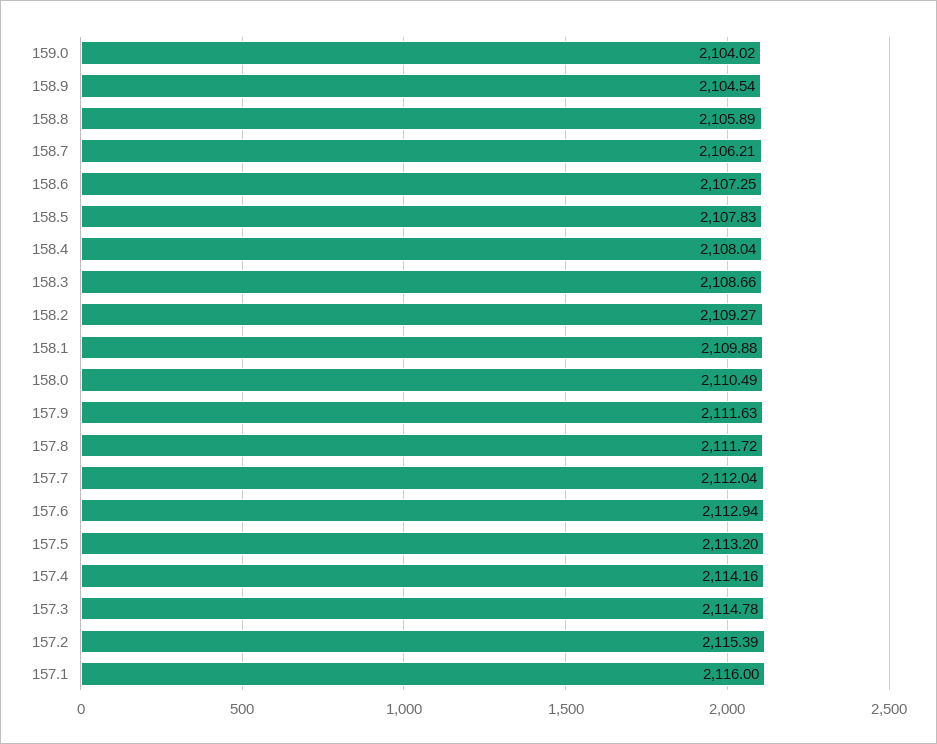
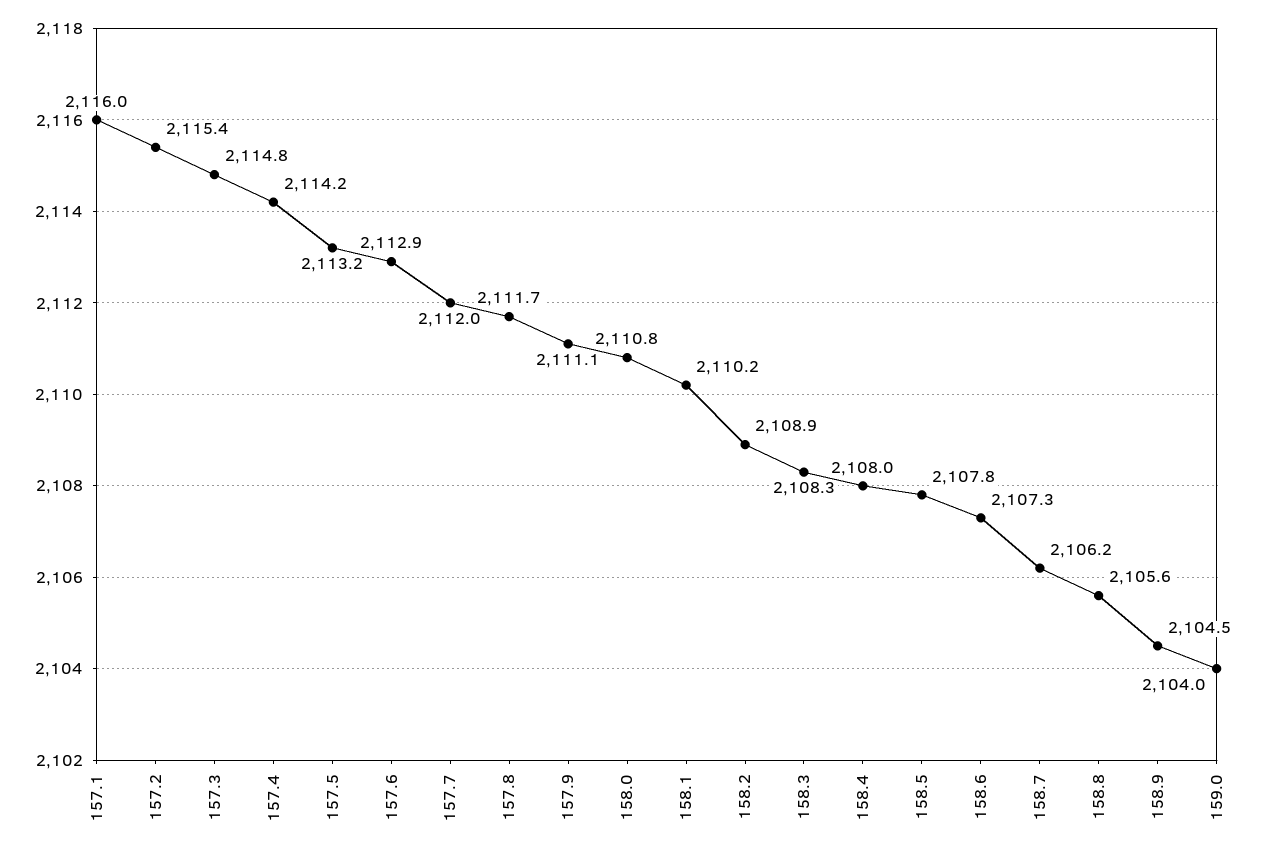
  {
    "159.0": 2104.02,
    "158.9": 2104.54,
-   "158.8": 2105.89,
+   "158.8": 2105.6,
    "158.7": 2106.21,
    "158.6": 2107.25,
    "158.5": 2107.83,
    "158.4": 2108.04,
-   "158.3": 2108.66,
+   "158.3": 2108.3,
-   "158.2": 2109.27,
+   "158.2": 2108.9,
-   "158.1": 2109.88,
+   "158.1": 2110.2,
-   "158.0": 2110.49,
+   "158.0": 2110.8,
-   "157.9": 2111.63,
+   "157.9": 2111.1,
    "157.8": 2111.72,
    "157.7": 2112.04,
    "157.6": 2112.94,
    "157.5": 2113.2,
    "157.4": 2114.16,
    "157.3": 2114.78,
    "157.2": 2115.39,
    "157.1": 2116
  }

